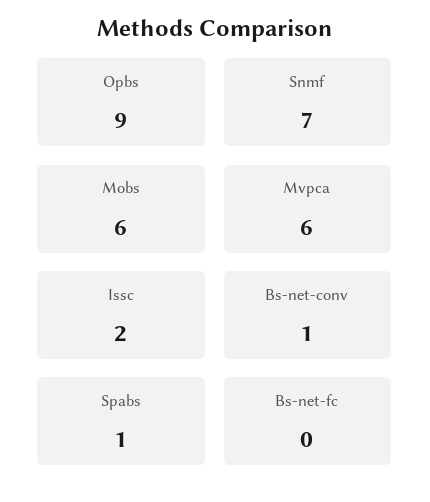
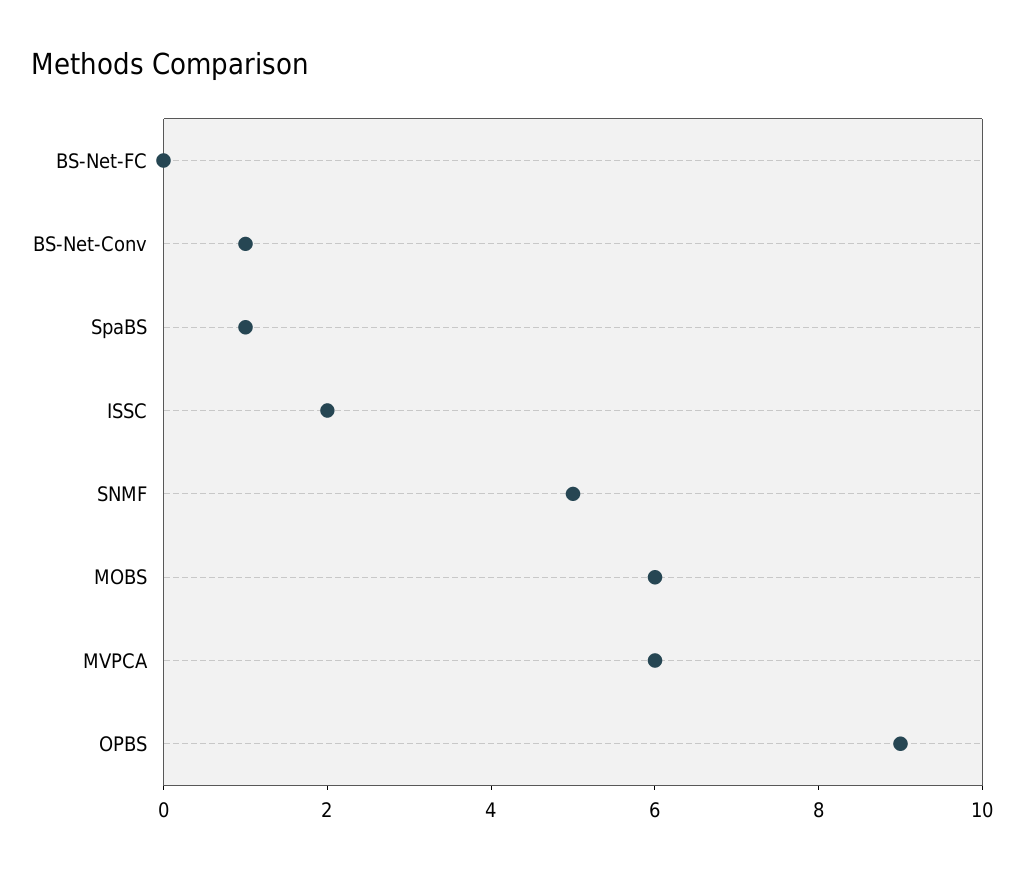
  {
    "Opbs": 9,
-   "Snmf": 7,
+   "Snmf": 5,
    "Mobs": 6,
    "Mvpca": 6,
    "Issc": 2,
    "Bs-net-conv": 1,
    "Spabs": 1,
    "Bs-net-fc": 0
  }

